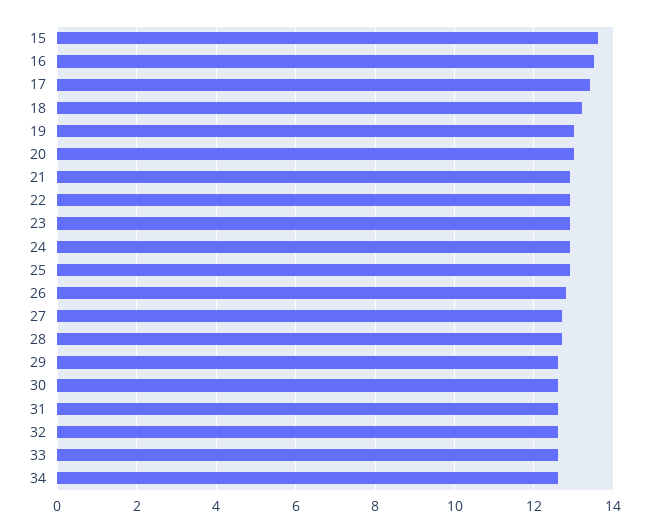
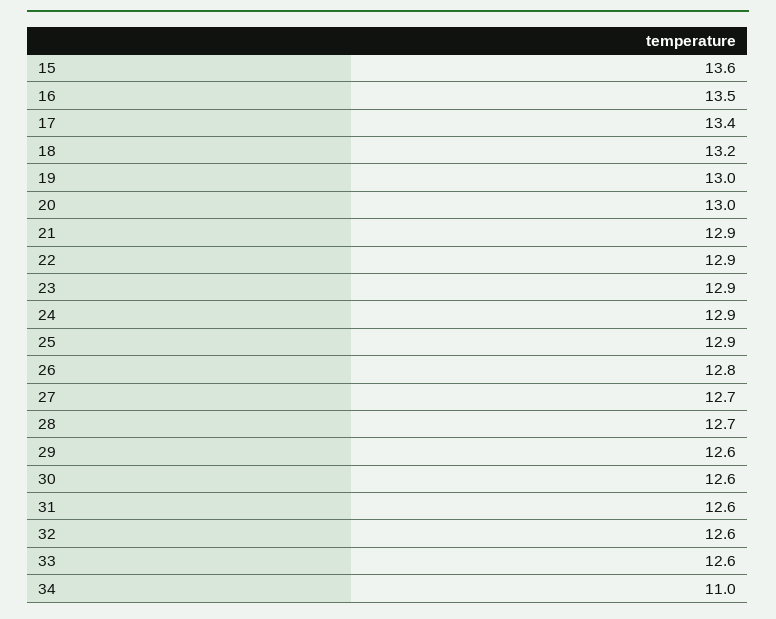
  {
    "15": 13.6,
    "16": 13.5,
    "17": 13.4,
    "18": 13.2,
    "19": 13,
    "20": 13,
    "21": 12.9,
    "22": 12.9,
    "23": 12.9,
    "24": 12.9,
    "25": 12.9,
    "26": 12.8,
    "27": 12.7,
    "28": 12.7,
    "29": 12.6,
    "30": 12.6,
    "31": 12.6,
    "32": 12.6,
    "33": 12.6,
-   "34": 12.5
+   "34": 11
  }

